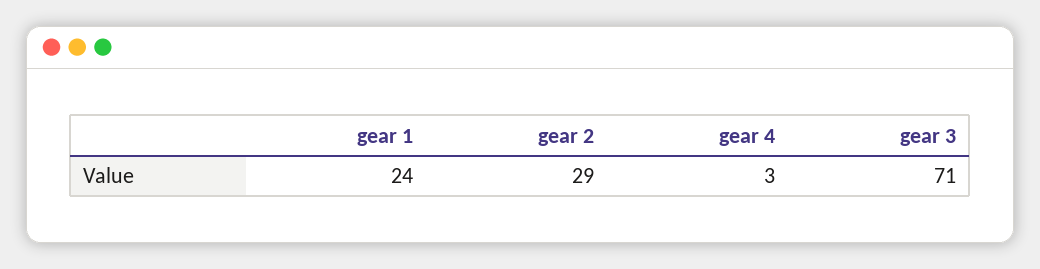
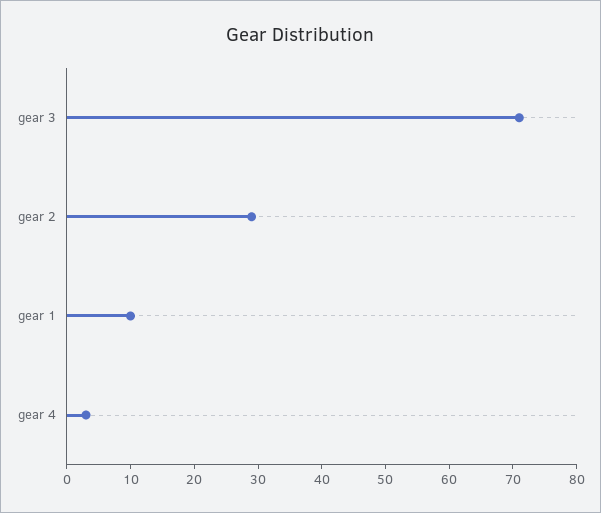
  {
-   "gear 1": 24,
+   "gear 1": 10,
    "gear 2": 29,
    "gear 4": 3,
    "gear 3": 71
  }

